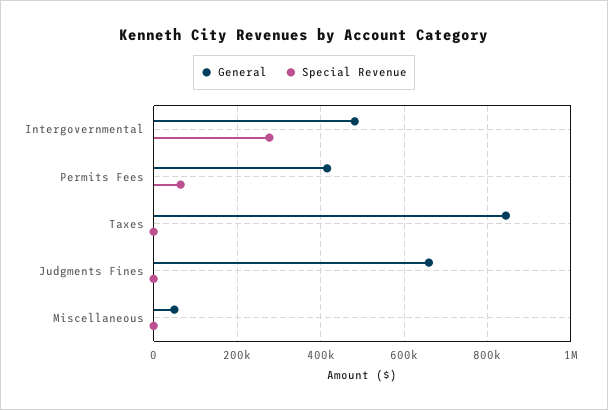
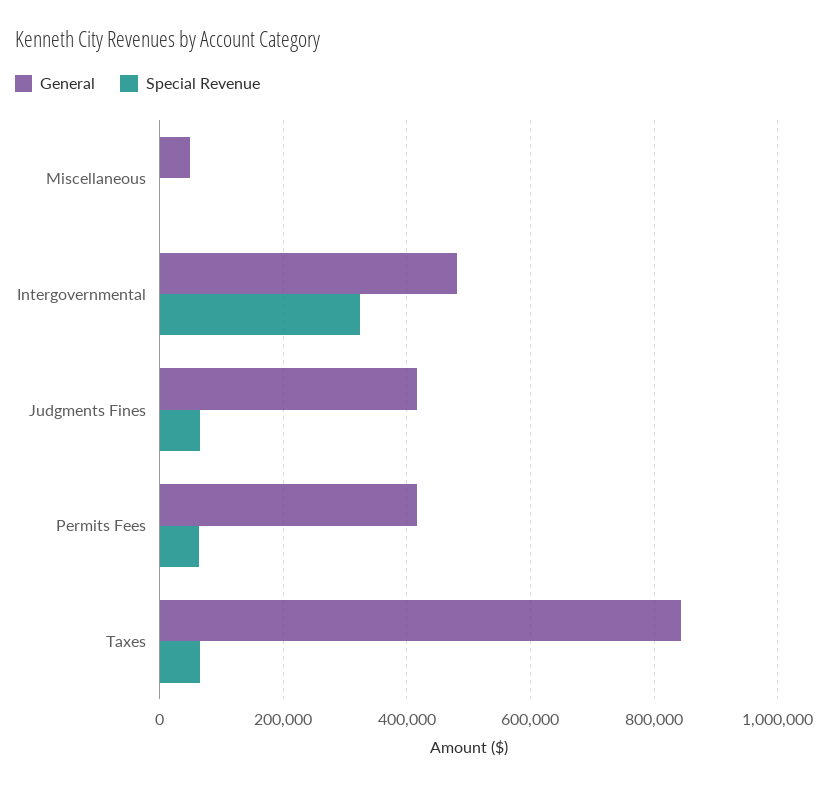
  {
    "General": {
      "Intergovernmental": 480000,
      "Permits Fees": 420000,
      "Taxes": 840000,
-     "Judgments Fines": 660000,
+     "Judgments Fines": 420000,
      "Miscellaneous": 40000
    },
    "Special Revenue": {
-     "Intergovernmental": 280000,
+     "Intergovernmental": 320000,
      "Permits Fees": 60000,
-     "Taxes": 0,
+     "Taxes": 60000,
-     "Judgments Fines": 0,
+     "Judgments Fines": 60000,
      "Miscellaneous": 0
    }
  }

